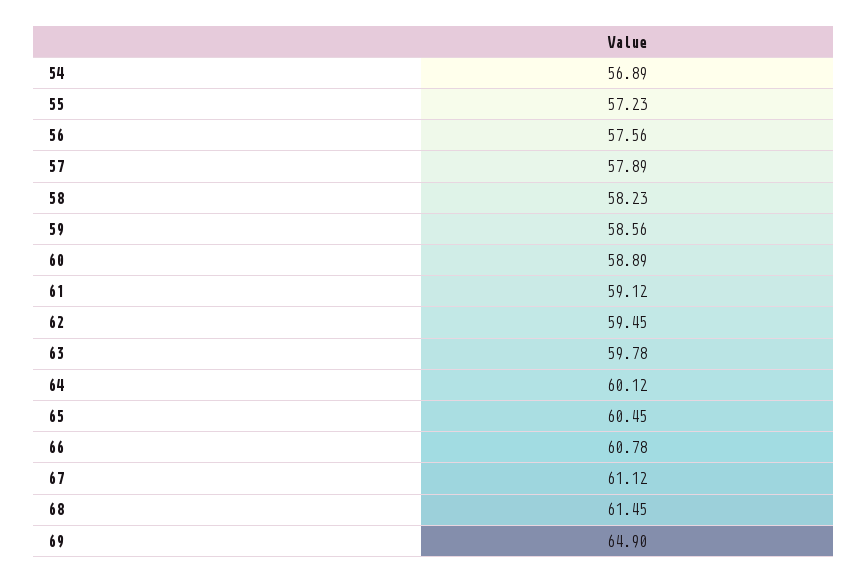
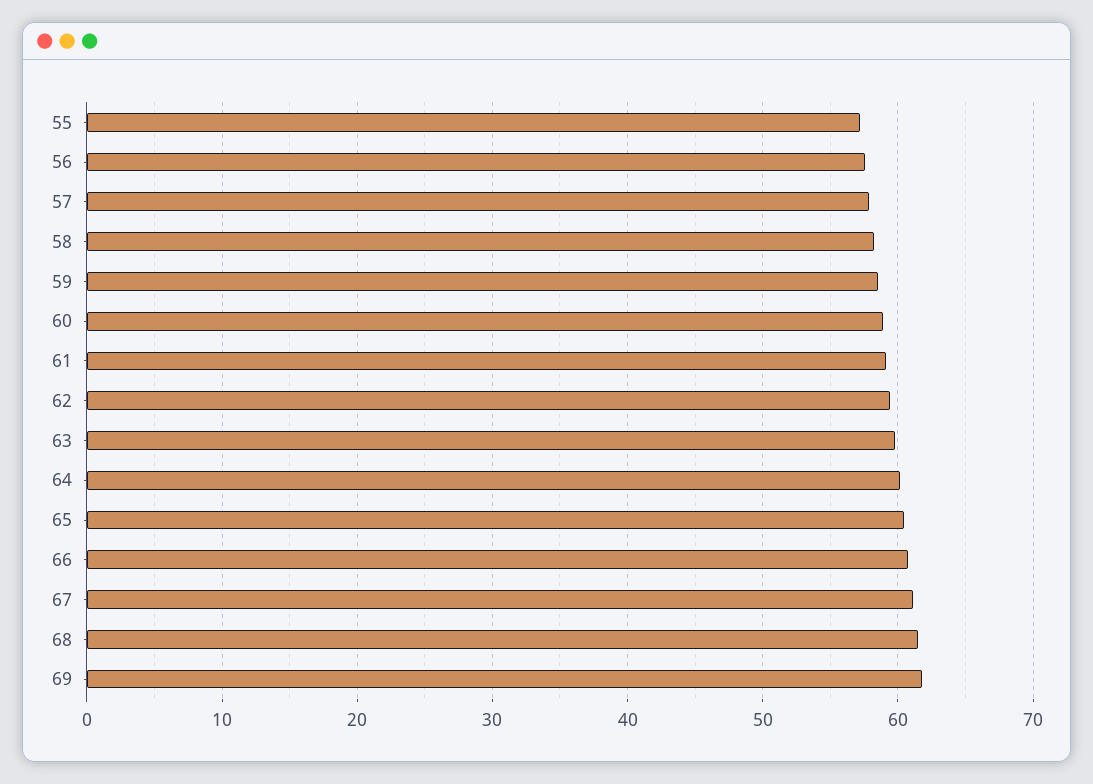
  {
-   "54": 56.89,
    "55": 57.23,
    "56": 57.56,
    "57": 57.89,
    "58": 58.23,
    "59": 58.56,
    "60": 58.89,
    "61": 59.12,
    "62": 59.45,
    "63": 59.78,
    "64": 60.12,
    "65": 60.45,
    "66": 60.78,
    "67": 61.12,
    "68": 61.45,
-   "69": 64.9
+   "69": 62
  }

